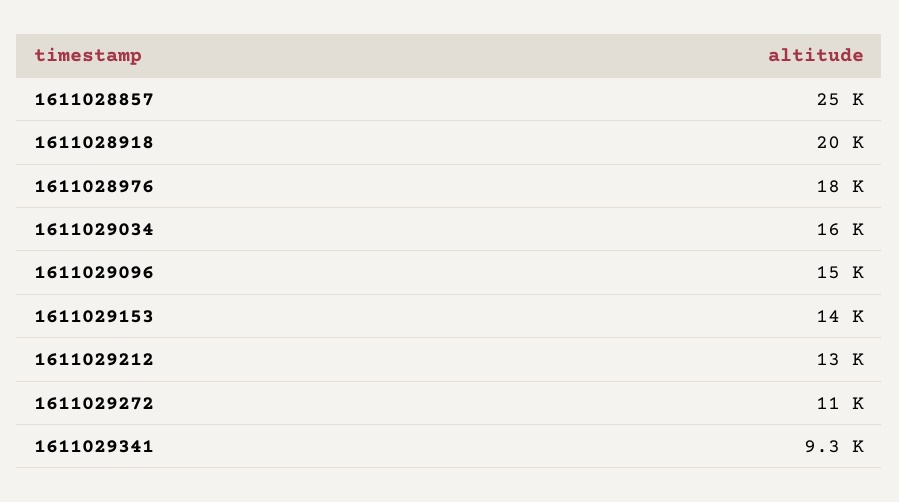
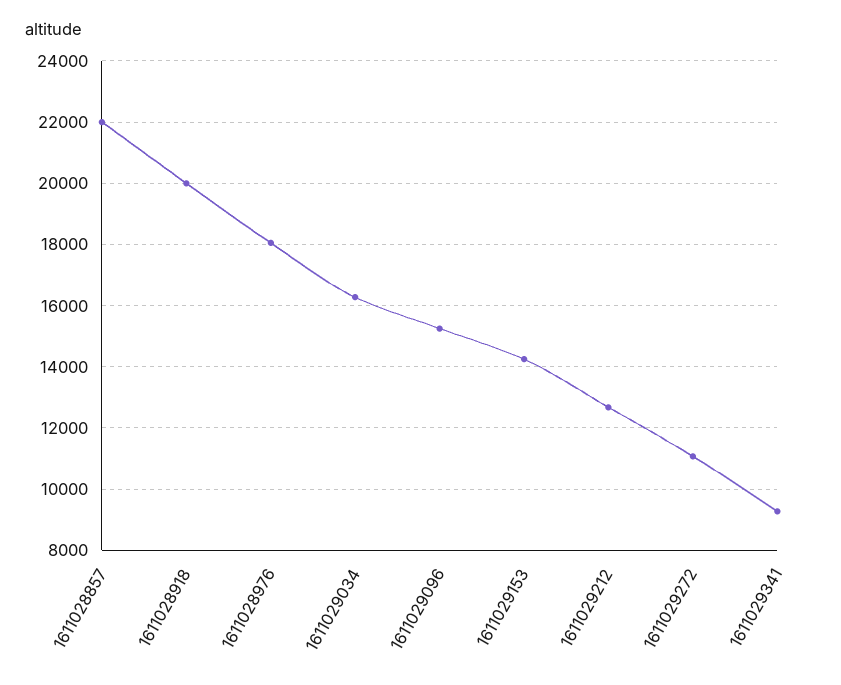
  {
-   "1611028857": 25000,
+   "1611028857": 22000,
    "1611028918": 20000,
    "1611028976": 18000,
    "1611029034": 16000,
    "1611029096": 15000,
    "1611029153": 14000,
    "1611029212": 13000,
    "1611029272": 11000,
    "1611029341": 9300
  }

